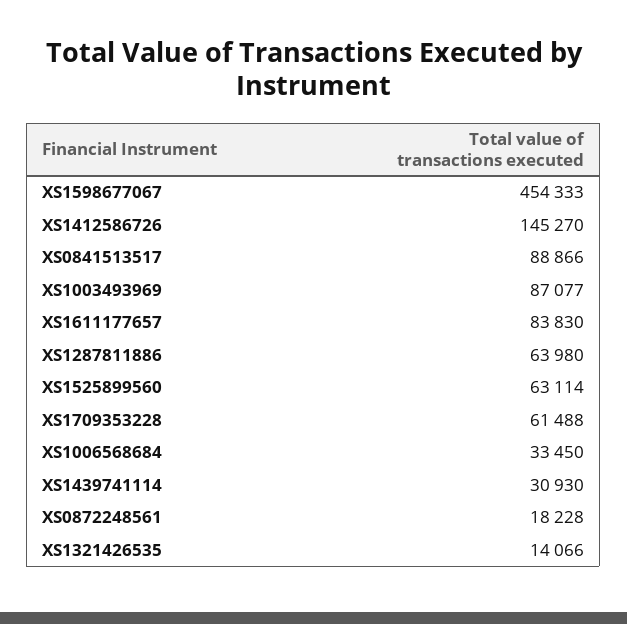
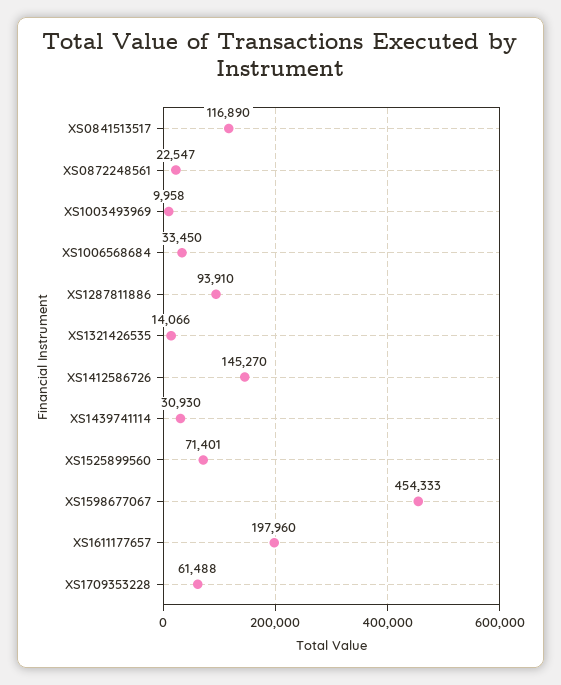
  {
    "XS1598677067": 454333,
    "XS1412586726": 145270,
-   "XS0841513517": 88866,
+   "XS0841513517": 116890,
-   "XS1003493969": 87077,
+   "XS1003493969": 9958,
-   "XS1611177657": 83830,
+   "XS1611177657": 197960,
-   "XS1287811886": 63980,
+   "XS1287811886": 93910,
-   "XS1525899560": 63114,
+   "XS1525899560": 71401,
    "XS1709353228": 61488,
    "XS1006568684": 33450,
    "XS1439741114": 30930,
-   "XS0872248561": 18228,
+   "XS0872248561": 22547,
    "XS1321426535": 14066
  }

